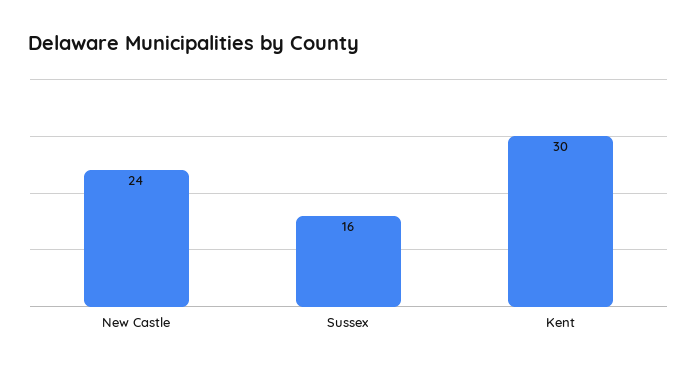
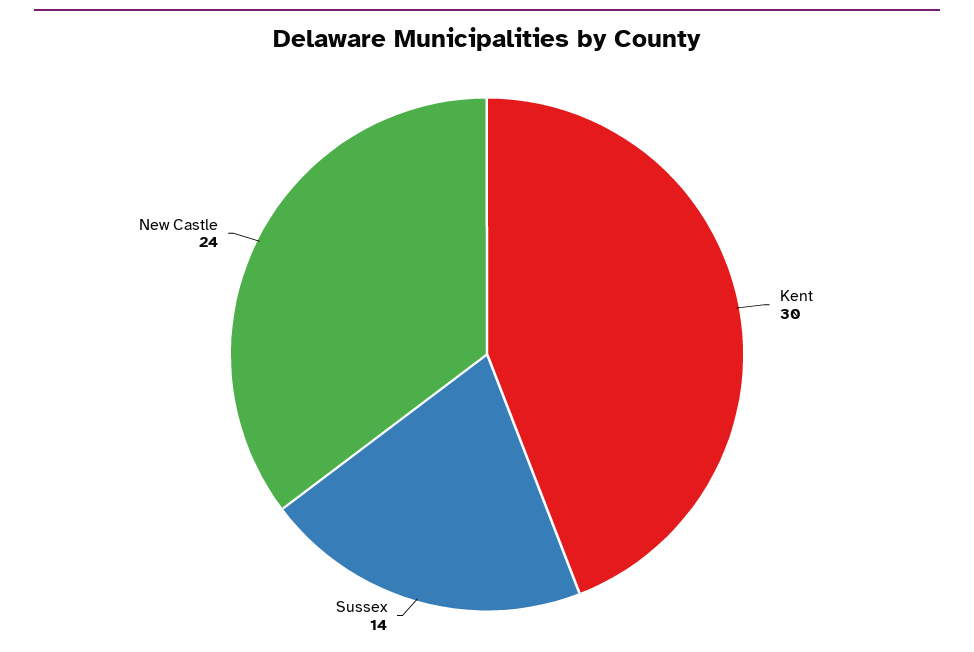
  {
    "New Castle": 24,
-   "Sussex": 16,
+   "Sussex": 14,
    "Kent": 30
  }

